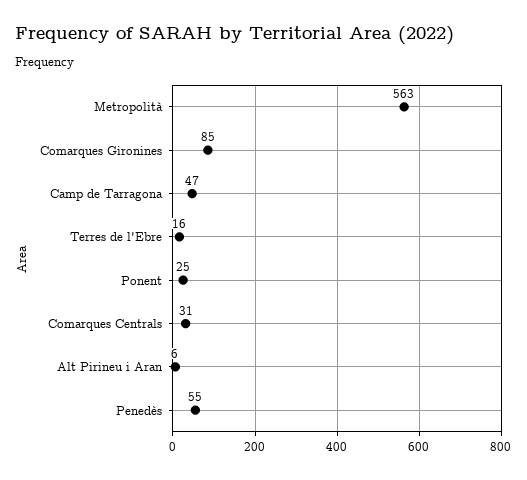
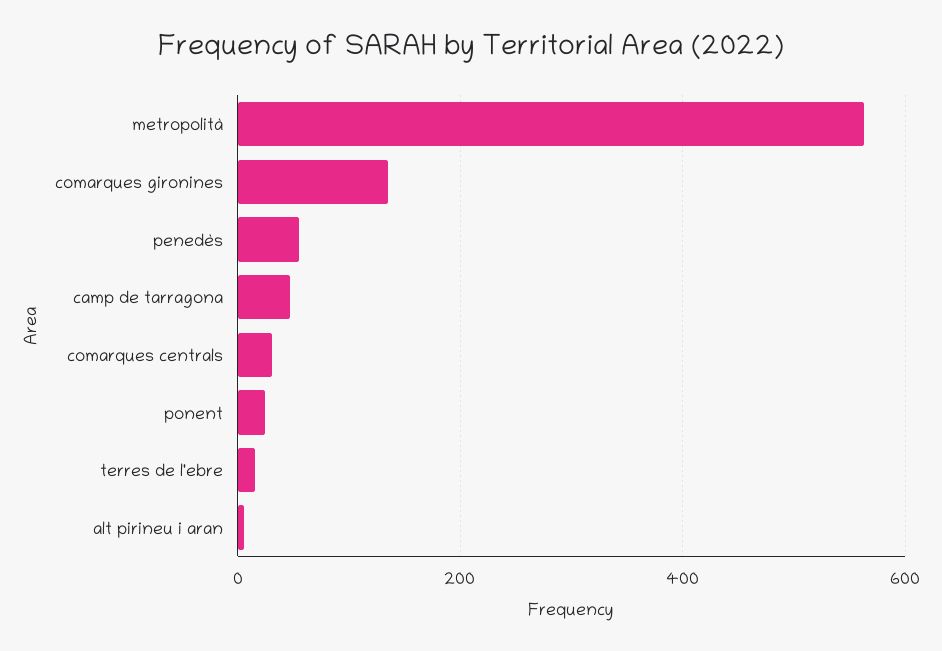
  {
    "Metropolità": 563,
-   "Comarques Gironines": 85,
+   "Comarques Gironines": 140,
    "Camp de Tarragona": 47,
    "Terres de l'Ebre": 16,
    "Ponent": 25,
    "Comarques Centrals": 31,
    "Alt Pirineu i Aran": 6,
    "Penedès": 55
  }

